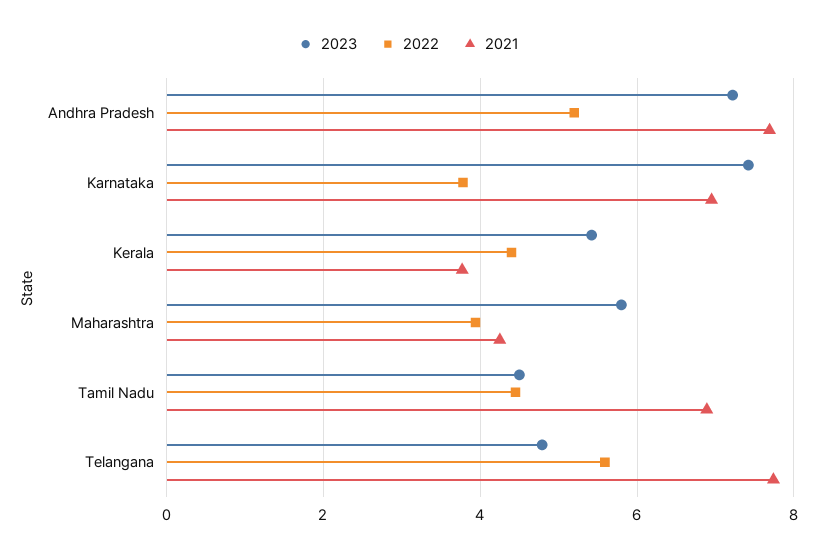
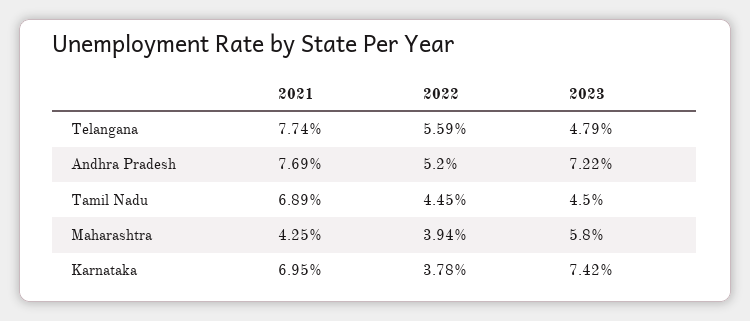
  {
    "2023": {
      "Andhra Pradesh": 7.22,
      "Karnataka": 7.42,
-     "Kerala": 5.4,
      "Maharashtra": 5.8,
      "Tamil Nadu": 4.5,
      "Telangana": 4.79
    },
    "2022": {
      "Andhra Pradesh": 5.2,
      "Karnataka": 3.78,
-     "Kerala": 4.4,
      "Maharashtra": 3.94,
      "Tamil Nadu": 4.45,
      "Telangana": 5.59
    },
    "2021": {
      "Andhra Pradesh": 7.69,
      "Karnataka": 6.95,
-     "Kerala": 3.8,
      "Maharashtra": 4.25,
      "Tamil Nadu": 6.89,
      "Telangana": 7.74
    }
  }

